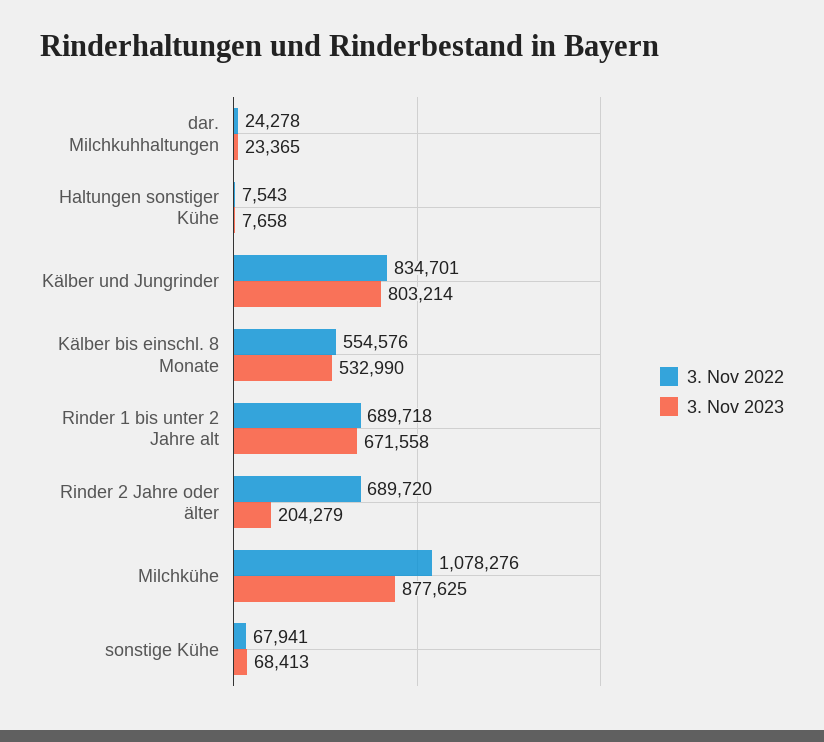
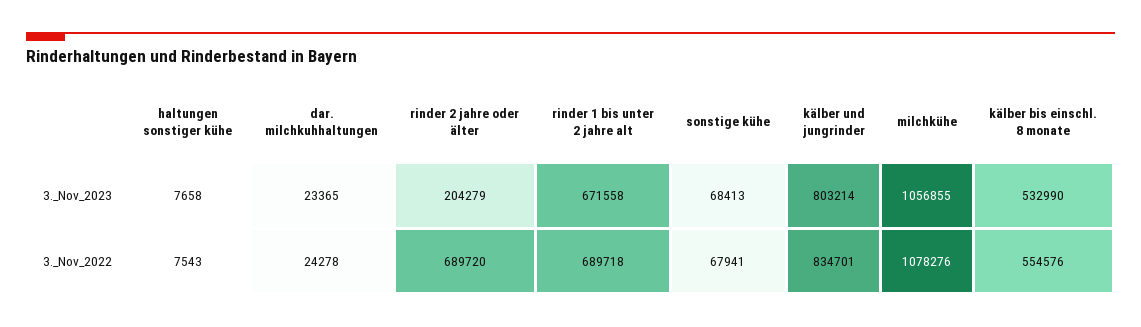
  {
    "3. Nov 2022": {
      "dar. Milchkuhhaltungen": 24278,
      "Haltungen sonstiger Kühe": 7543,
      "Kälber und Jungrinder": 834701,
      "Kälber bis einschl. 8 Monate": 554576,
      "Rinder 1 bis unter 2 Jahre alt": 689718,
      "Rinder 2 Jahre oder älter": 689720,
      "Milchkühe": 1078276,
      "sonstige Kühe": 67941
    },
    "3. Nov 2023": {
      "dar. Milchkuhhaltungen": 23365,
      "Haltungen sonstiger Kühe": 7658,
      "Kälber und Jungrinder": 803214,
      "Kälber bis einschl. 8 Monate": 532990,
      "Rinder 1 bis unter 2 Jahre alt": 671558,
      "Rinder 2 Jahre oder älter": 204279,
-     "Milchkühe": 877625,
+     "Milchkühe": 1056855,
      "sonstige Kühe": 68413
    }
  }

